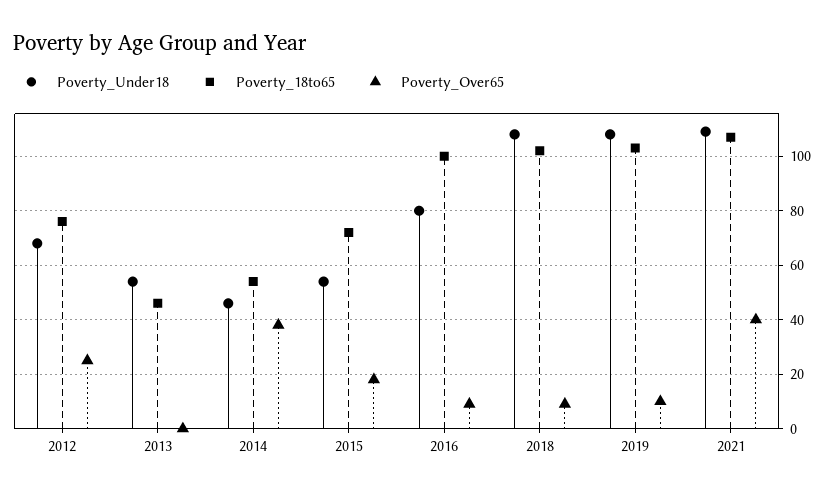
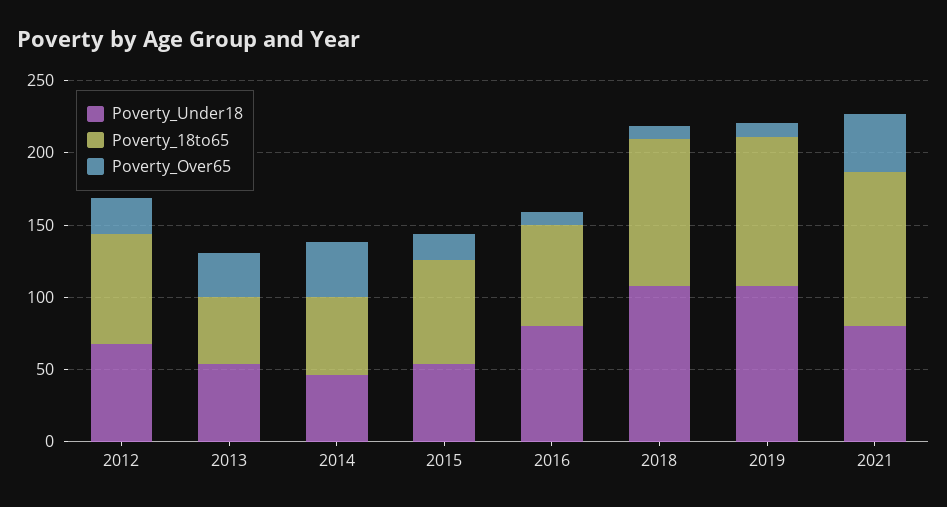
  {
    "Poverty_Under18": {
      "2012": 70,
      "2013": 55,
      "2014": 45,
      "2015": 55,
      "2016": 80,
      "2018": 110,
      "2019": 110,
-     "2021": 110
+     "2021": 80
    },
    "Poverty_18to65": {
      "2012": 75,
      "2013": 45,
      "2014": 55,
      "2015": 70,
-     "2016": 100,
+     "2016": 70,
      "2018": 100,
      "2019": 105,
      "2021": 105
    },
    "Poverty_Over65": {
      "2012": 25,
-     "2013": 0,
+     "2013": 30,
      "2014": 40,
      "2015": 20,
      "2016": 10,
      "2018": 10,
      "2019": 10,
      "2021": 40
    }
  }

